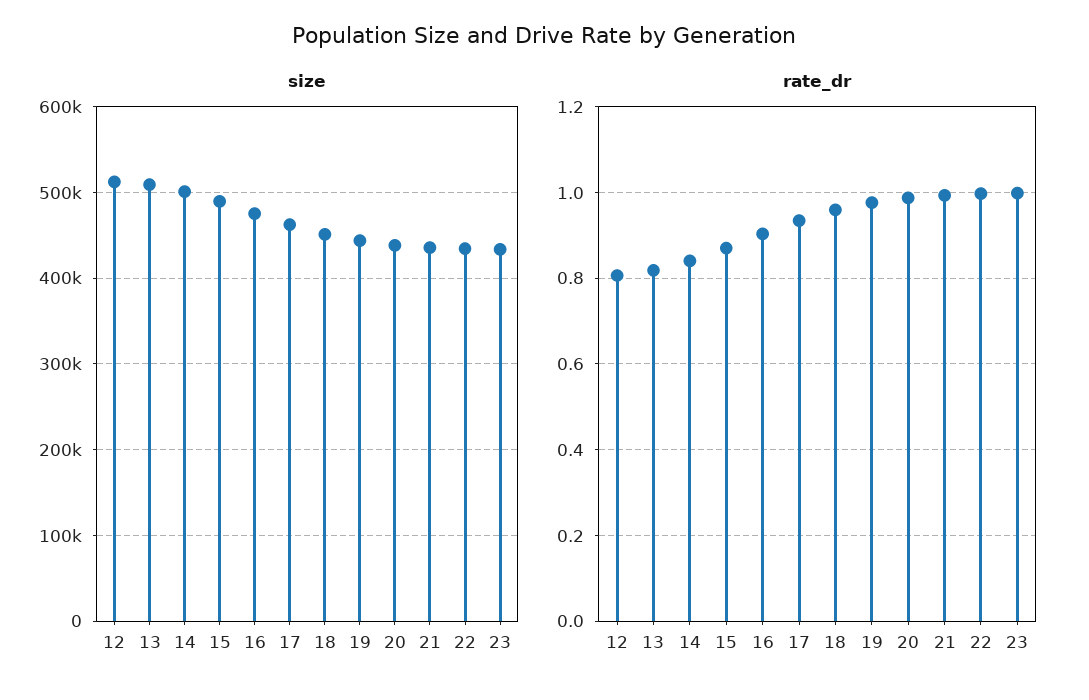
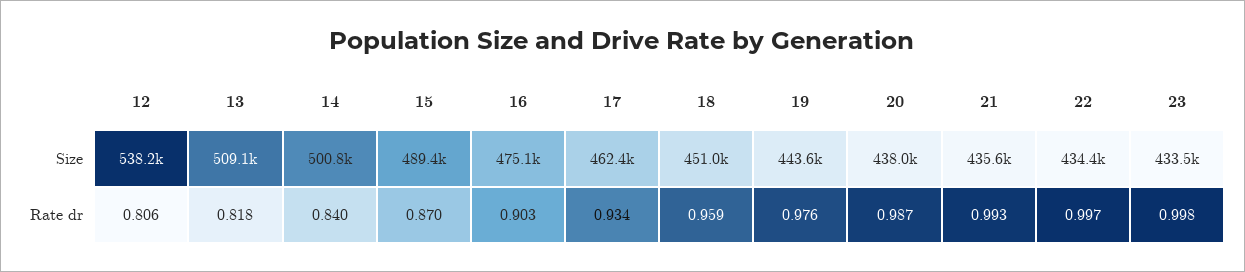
  {
    "size": {
-     "12": 510000,
+     "12": 538200,
      "13": 509100,
      "14": 500800,
      "15": 489400,
      "16": 475100,
      "17": 462400,
      "18": 451000,
      "19": 443600,
      "20": 438000,
      "21": 435600,
      "22": 434400,
      "23": 433500
    },
    "rate_dr": {
      "12": 0.806,
      "13": 0.818,
      "14": 0.84,
      "15": 0.87,
      "16": 0.903,
      "17": 0.934,
      "18": 0.959,
      "19": 0.976,
      "20": 0.987,
      "21": 0.993,
      "22": 0.997,
      "23": 0.998
    }
  }

